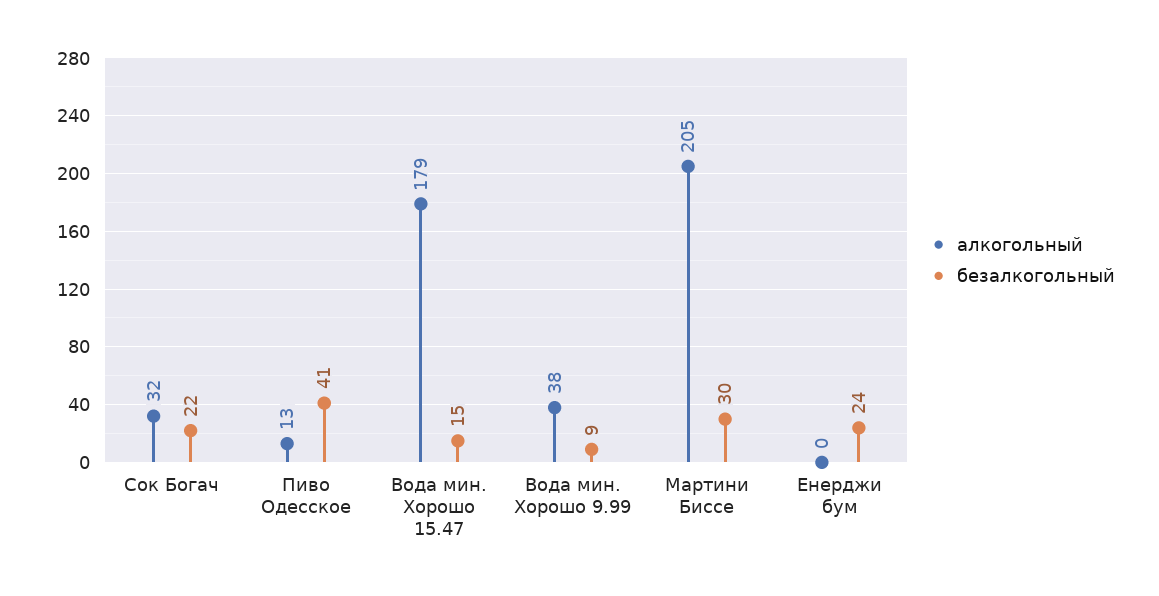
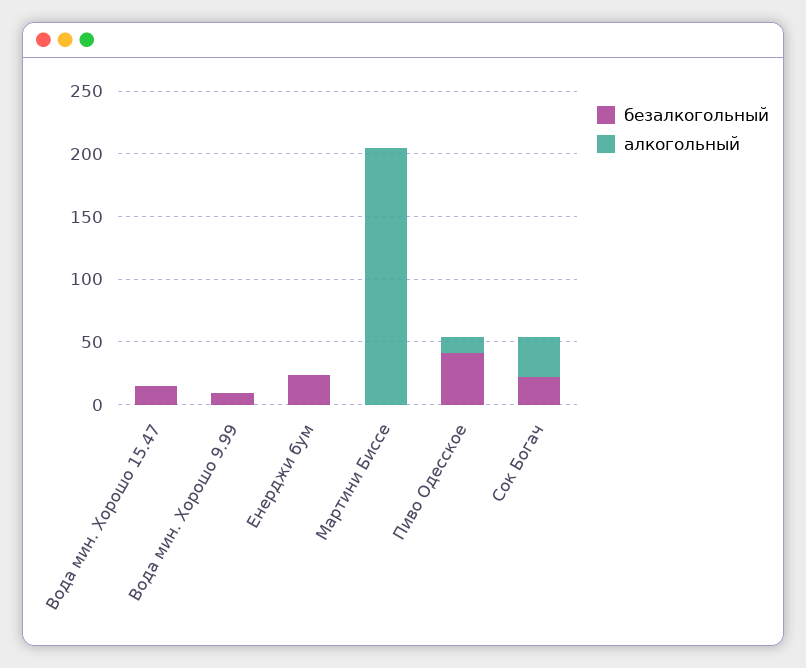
  {
    "алкогольный": {
      "Сок Богач": 32,
      "Пиво Одесское": 13,
-     "Вода мин. Хорошо 15.47": 179,
+     "Вода мин. Хорошо 15.47": 0,
-     "Вода мин. Хорошо 9.99": 38,
+     "Вода мин. Хорошо 9.99": 0,
      "Мартини Биссе": 205,
      "Енерджи бум": 0
    },
    "безалкогольный": {
      "Сок Богач": 22,
      "Пиво Одесское": 41,
      "Вода мин. Хорошо 15.47": 15,
      "Вода мин. Хорошо 9.99": 9,
-     "Мартини Биссе": 30,
+     "Мартини Биссе": 0,
      "Енерджи бум": 24
    }
  }

